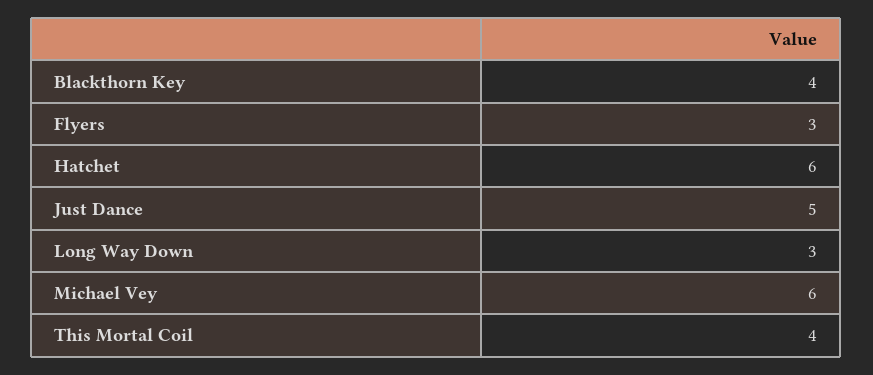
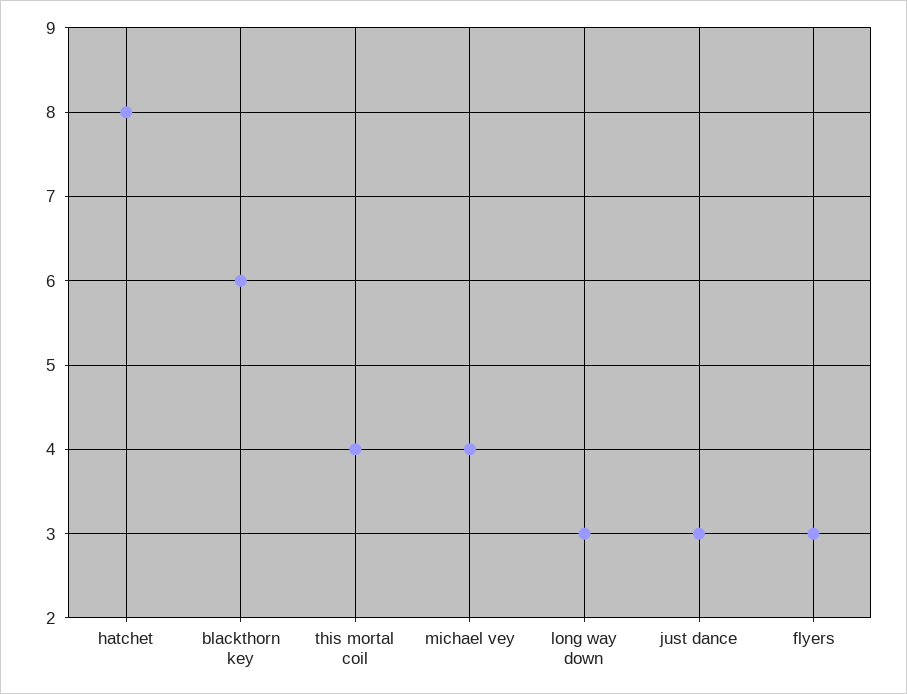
  {
-   "Blackthorn Key": 4,
+   "Blackthorn Key": 6,
    "Flyers": 3,
-   "Hatchet": 6,
+   "Hatchet": 8,
-   "Just Dance": 5,
+   "Just Dance": 3,
    "Long Way Down": 3,
-   "Michael Vey": 6,
+   "Michael Vey": 4,
    "This Mortal Coil": 4
  }

